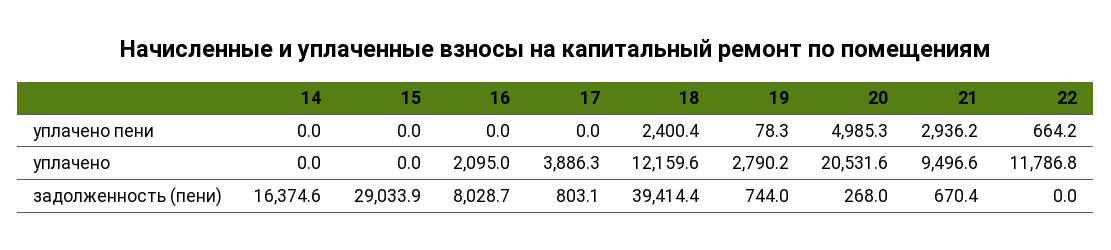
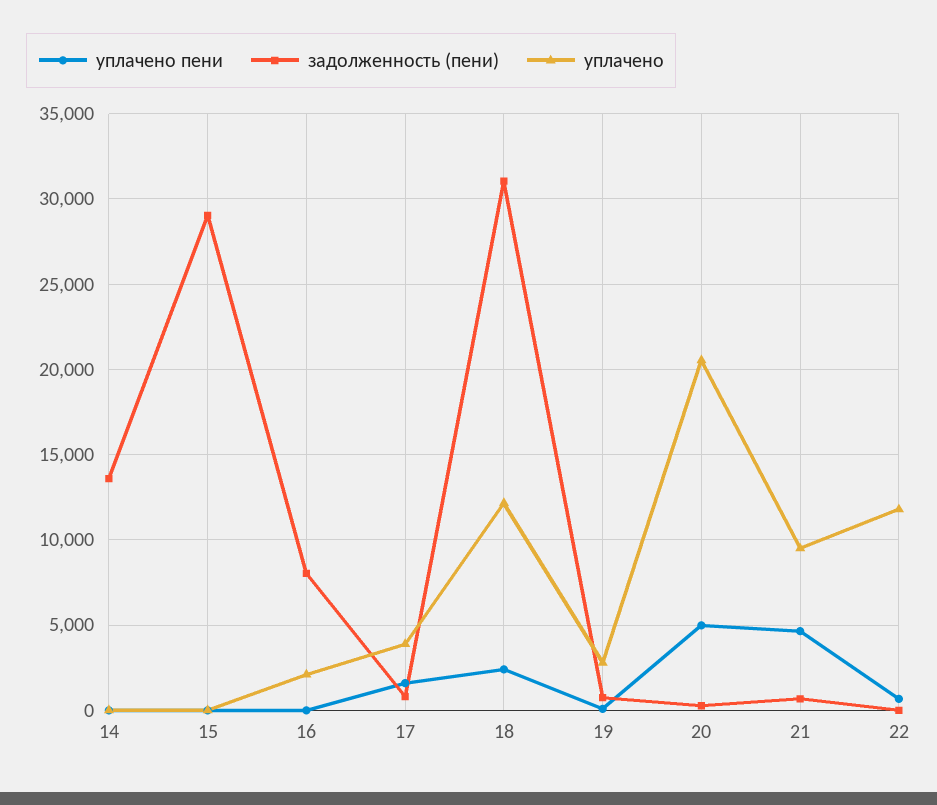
  {
    "уплачено пени": {
      "14": 0,
      "15": 0,
      "16": 0,
-     "17": 0,
+     "17": 1500,
      "18": 2400.4,
      "19": 78.3,
      "20": 4985.3,
-     "21": 2936.2,
+     "21": 4500,
      "22": 664.2
    },
    "уплачено": {
      "14": 0,
      "15": 0,
      "16": 2095,
      "17": 3886.3,
      "18": 12159.6,
      "19": 2790.2,
      "20": 20531.6,
      "21": 9496.6,
      "22": 11786.8
    },
    "задолженность (пени)": {
-     "14": 16374.6,
+     "14": 13500,
      "15": 29033.9,
      "16": 8028.7,
      "17": 803.1,
-     "18": 39414.4,
+     "18": 31000,
      "19": 744,
      "20": 268,
      "21": 670.4,
      "22": 0
    }
  }

